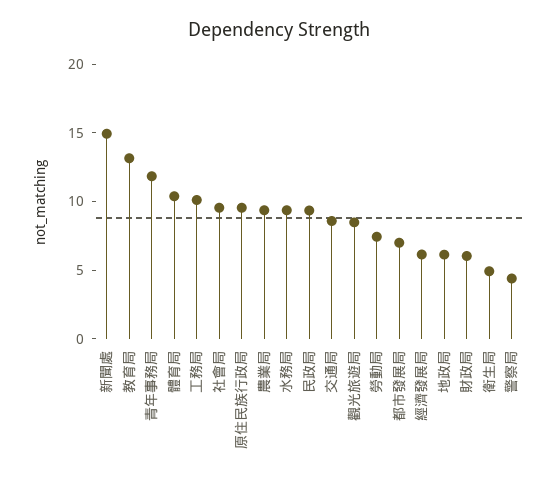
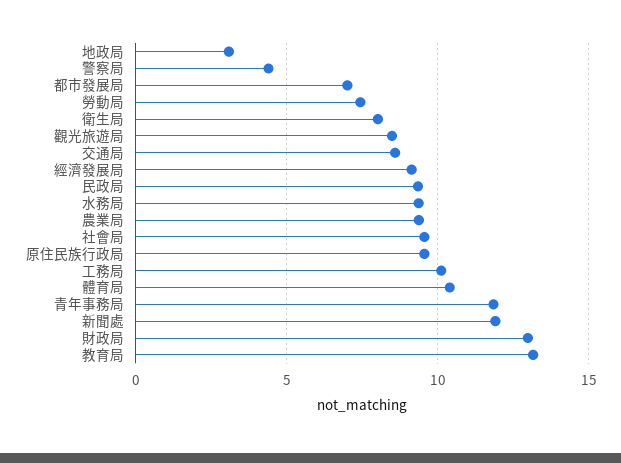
  {
-   "新聞處": 15,
+   "新聞處": 12,
    "教育局": 13,
    "青年事務局": 12,
    "體育局": 10.5,
    "工務局": 10,
    "社會局": 9.5,
    "原住民族行政局": 9.5,
    "農業局": 9.5,
    "水務局": 9.5,
    "民政局": 9.5,
    "交通局": 8.5,
    "觀光旅遊局": 8.5,
    "勞動局": 7.5,
    "都市發展局": 7,
-   "經濟發展局": 6,
+   "經濟發展局": 9,
-   "地政局": 6,
+   "地政局": 3,
-   "財政局": 6,
+   "財政局": 13,
-   "衛生局": 5,
+   "衛生局": 8,
    "警察局": 4.5
  }

